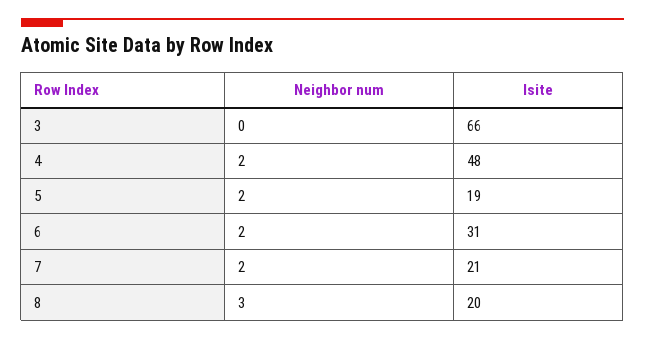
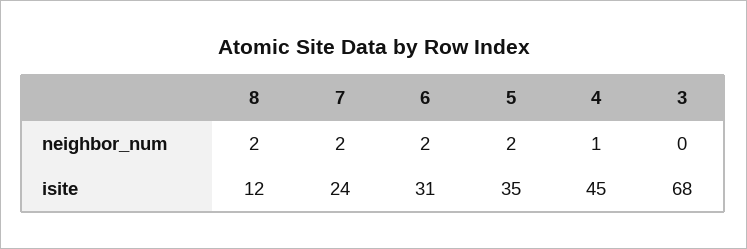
  {
    "Neighbor num": {
      "3": 0,
-     "4": 2,
+     "4": 1,
      "5": 2,
      "6": 2,
      "7": 2,
-     "8": 3
+     "8": 2
    },
    "Isite": {
-     "3": 66,
+     "3": 68,
-     "4": 48,
+     "4": 45,
-     "5": 19,
+     "5": 35,
      "6": 31,
-     "7": 21,
+     "7": 24,
-     "8": 20
+     "8": 12
    }
  }

